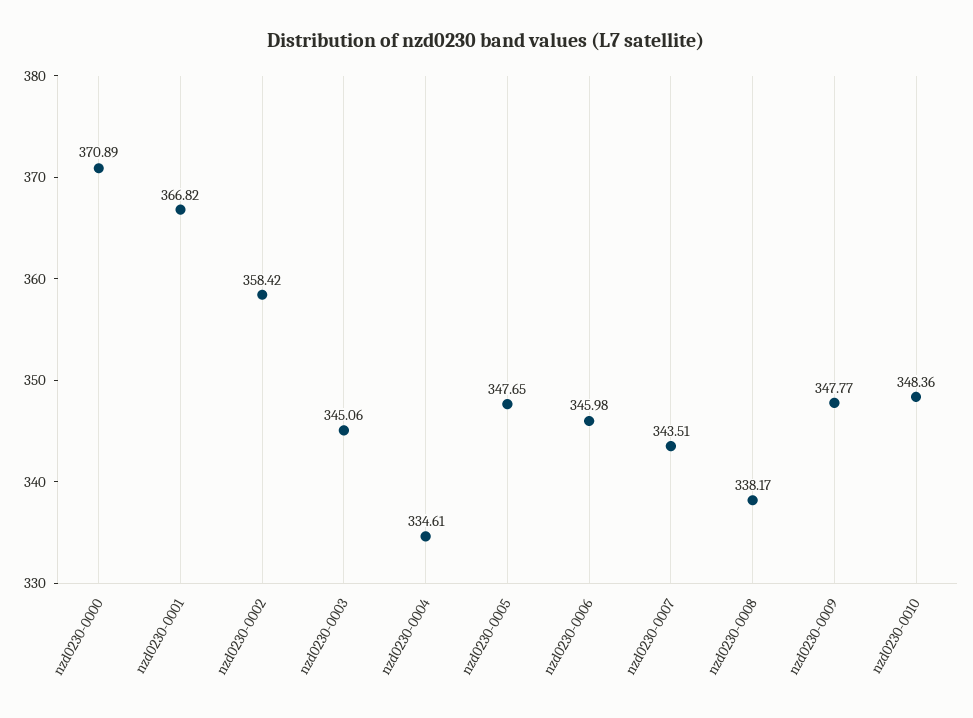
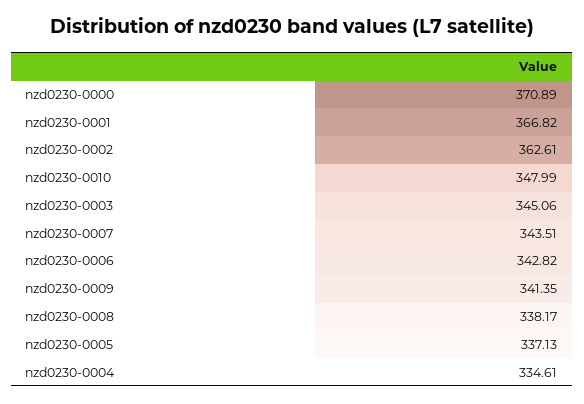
  {
    "nzd0230-0000": 370.89,
    "nzd0230-0001": 366.82,
-   "nzd0230-0002": 358.42,
+   "nzd0230-0002": 362.61,
    "nzd0230-0003": 345.06,
    "nzd0230-0004": 334.61,
-   "nzd0230-0005": 347.65,
+   "nzd0230-0005": 337.13,
-   "nzd0230-0006": 345.98,
+   "nzd0230-0006": 342.82,
    "nzd0230-0007": 343.51,
    "nzd0230-0008": 338.17,
-   "nzd0230-0009": 347.77,
+   "nzd0230-0009": 341.35,
-   "nzd0230-0010": 348.36
+   "nzd0230-0010": 347.99
  }

